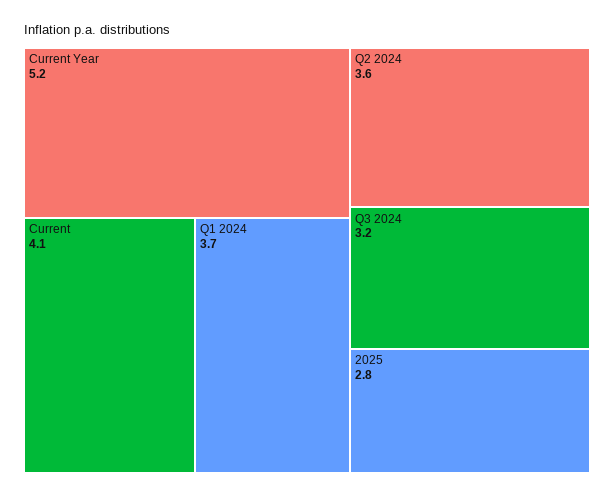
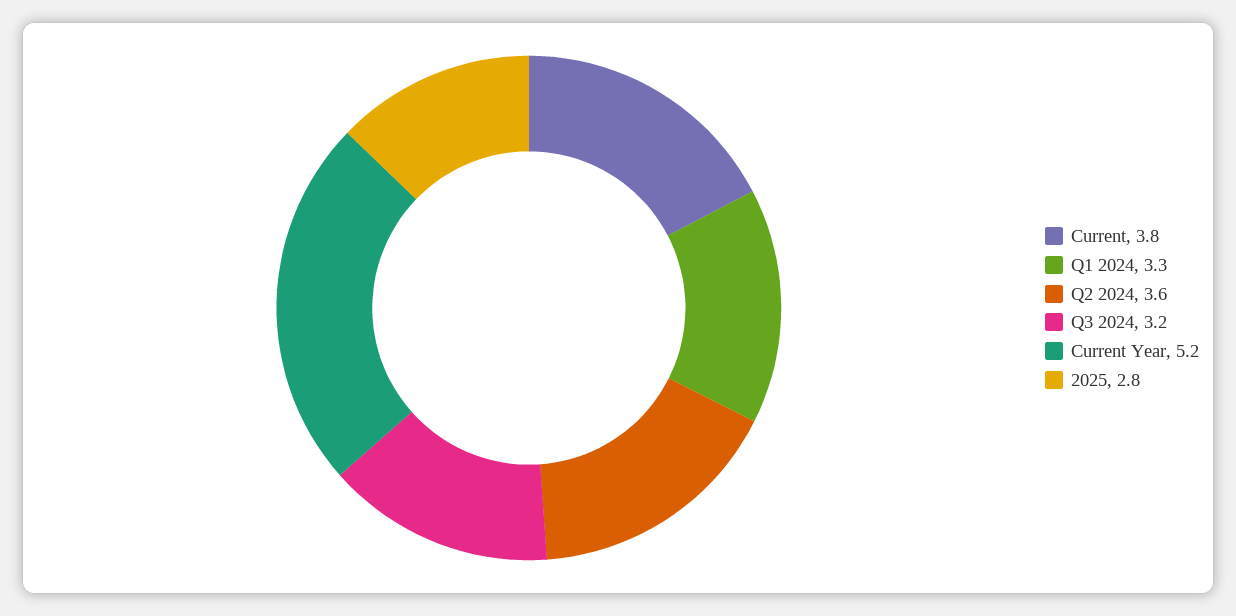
  {
    "Current Year": 5.2,
-   "Current": 4.1,
+   "Current": 3.8,
-   "Q1 2024": 3.7,
+   "Q1 2024": 3.3,
    "Q2 2024": 3.6,
    "Q3 2024": 3.2,
    "2025": 2.8
  }

